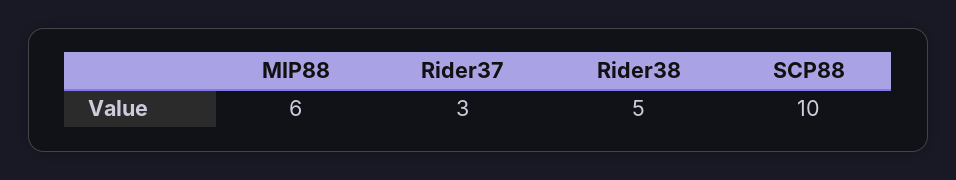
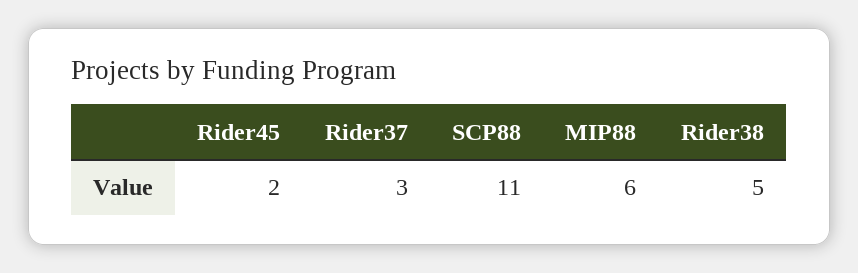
  {
    "MIP88": 6,
    "Rider37": 3,
    "Rider38": 5,
-   "SCP88": 10
+   "SCP88": 11,
+   "Rider45": 2
  }

